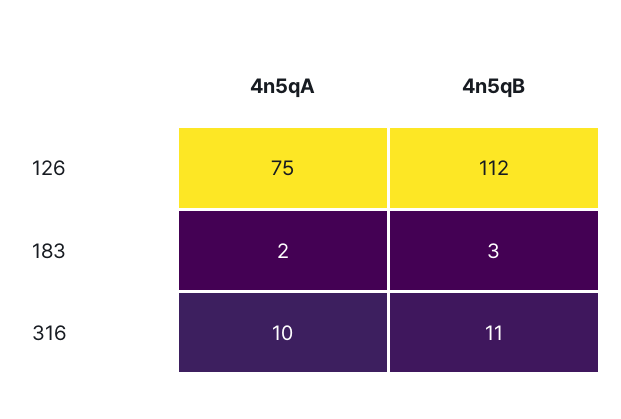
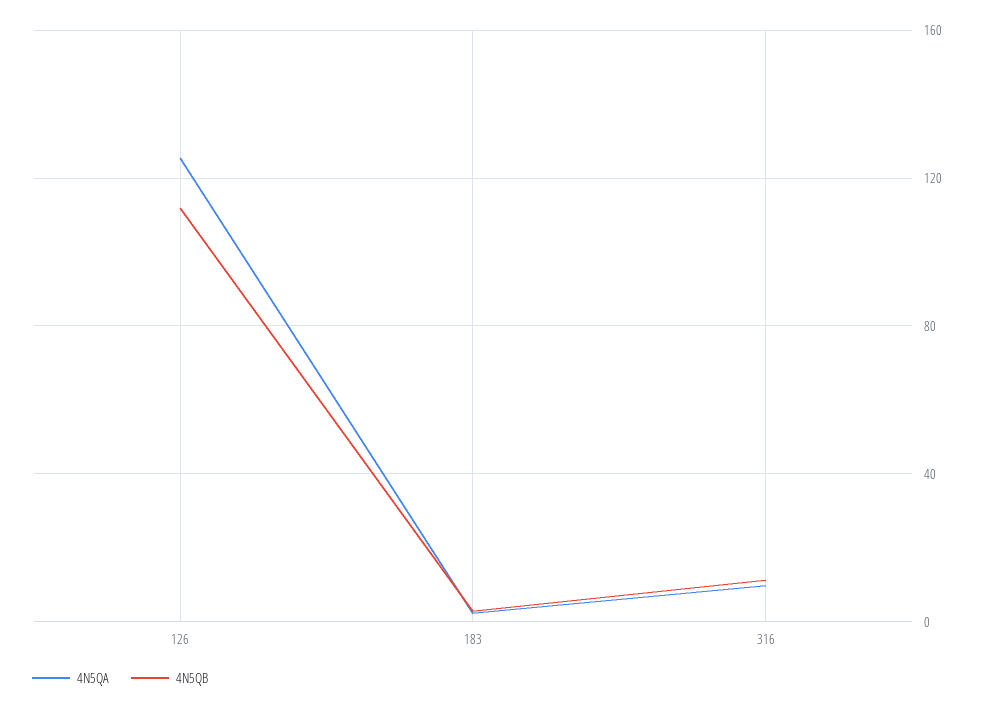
  {
    "4n5qA": {
-     "126": 75,
+     "126": 125,
      "183": 2,
      "316": 10
    },
    "4n5qB": {
      "126": 112,
      "183": 3,
      "316": 11
    }
  }

